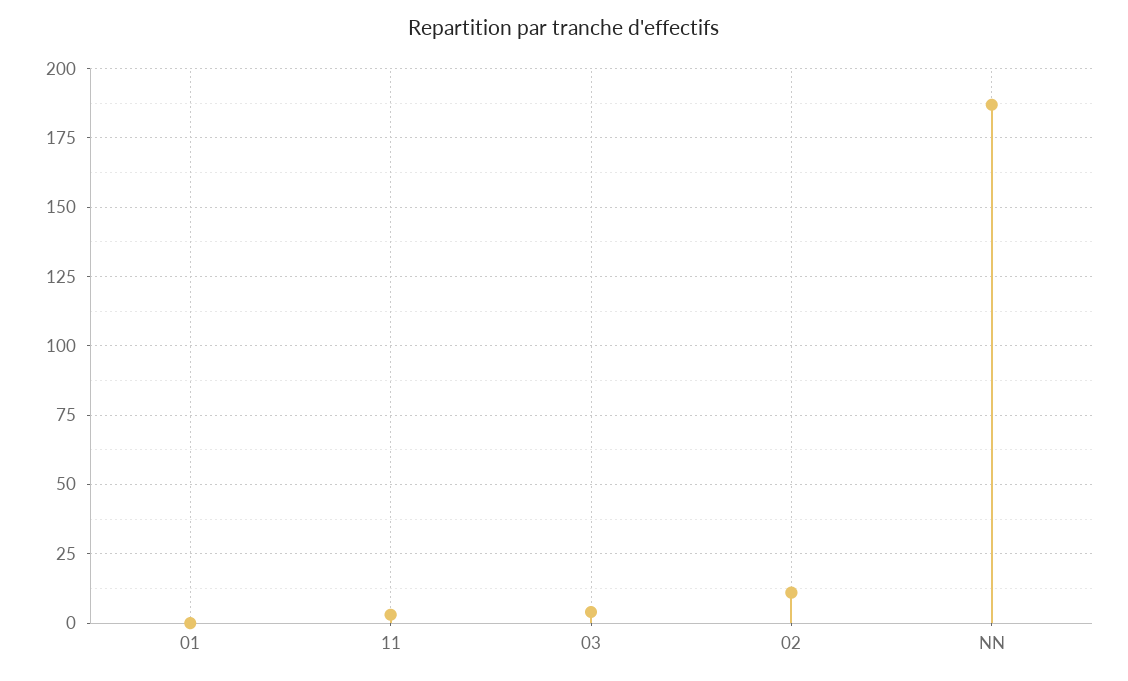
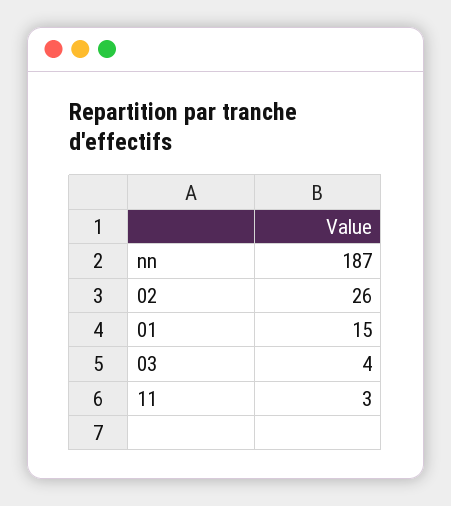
  {
-   "01": 0,
+   "01": 15,
    "11": 3,
    "03": 4,
-   "02": 10,
+   "02": 26,
    "NN": 187
  }

